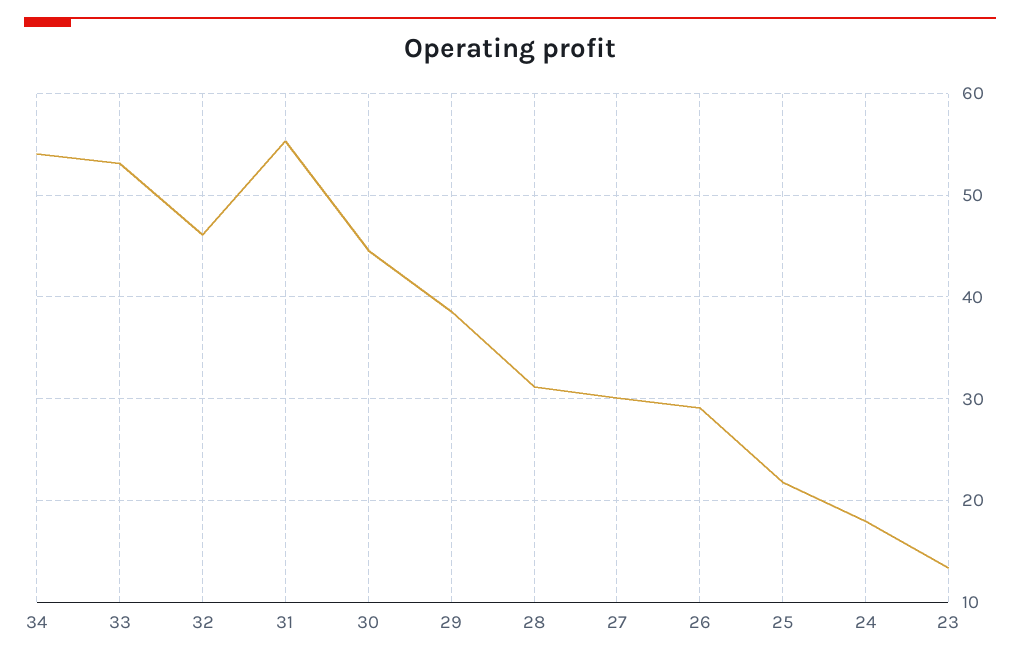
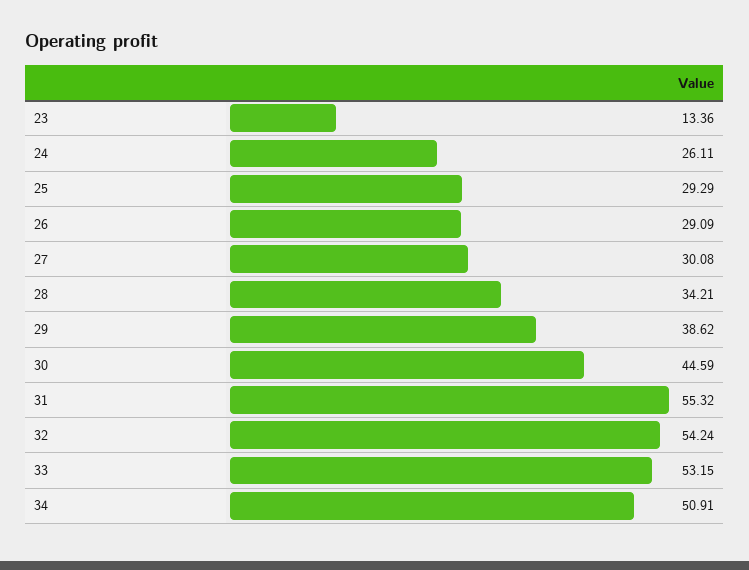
  {
-   "34": 54,
+   "34": 50.91,
    "33": 53.15,
-   "32": 46,
+   "32": 54.24,
    "31": 55.32,
    "30": 44.59,
    "29": 38.62,
-   "28": 31,
+   "28": 34.21,
    "27": 30.08,
    "26": 29.09,
-   "25": 22,
+   "25": 29.29,
-   "24": 18,
+   "24": 26.11,
    "23": 13.36
  }

